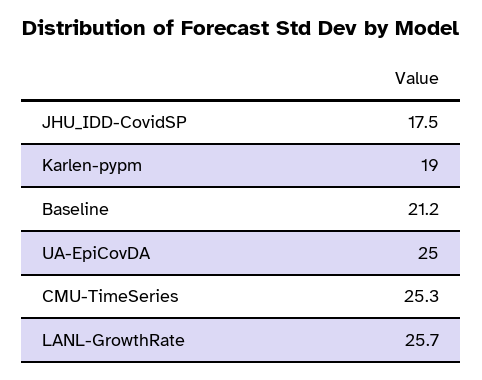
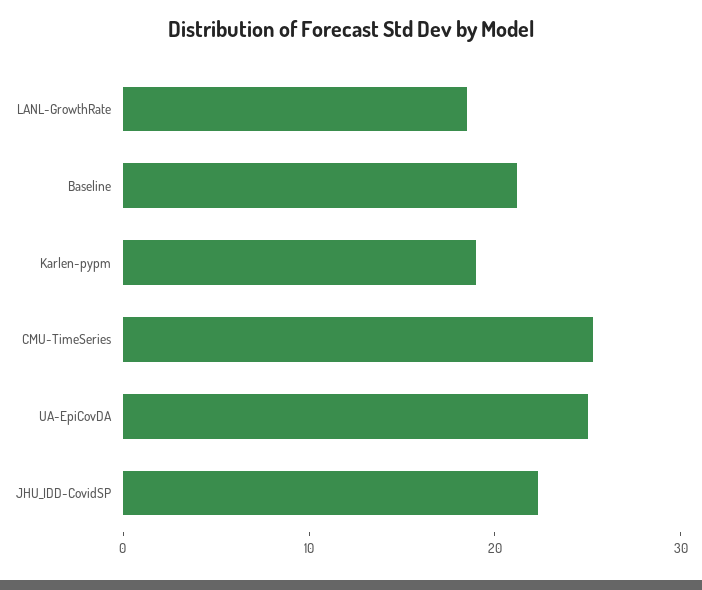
  {
-   "JHU_IDD-CovidSP": 17.5,
+   "JHU_IDD-CovidSP": 22,
    "Karlen-pypm": 19,
    "Baseline": 21.2,
    "UA-EpiCovDA": 25,
    "CMU-TimeSeries": 25.3,
-   "LANL-GrowthRate": 25.7
+   "LANL-GrowthRate": 18
  }

